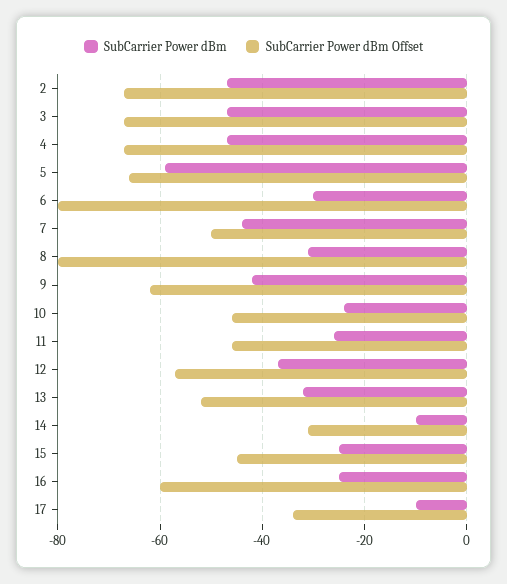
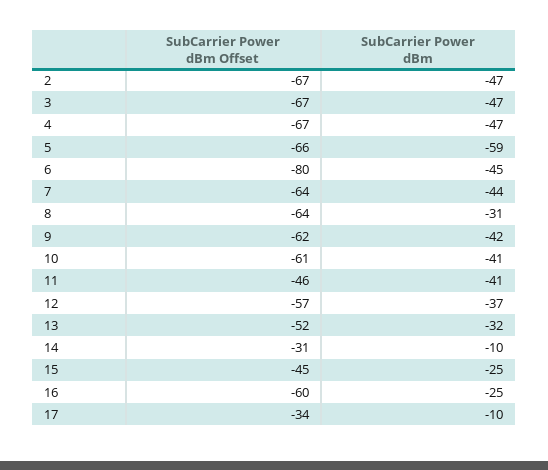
  {
    "SubCarrier Power dBm": {
      "2": -47,
      "3": -47,
      "4": -47,
      "5": -59,
-     "6": -30,
+     "6": -45,
      "7": -44,
      "8": -31,
      "9": -42,
-     "10": -25,
+     "10": -41,
-     "11": -25,
+     "11": -41,
      "12": -37,
      "13": -32,
      "14": -10,
      "15": -25,
      "16": -25,
      "17": -10
    },
    "SubCarrier Power dBm Offset": {
      "2": -67,
      "3": -67,
      "4": -67,
      "5": -66,
      "6": -80,
-     "7": -50,
+     "7": -64,
-     "8": -80,
+     "8": -64,
      "9": -62,
-     "10": -45,
+     "10": -61,
      "11": -46,
      "12": -57,
      "13": -52,
      "14": -31,
      "15": -45,
      "16": -60,
      "17": -34
    }
  }

